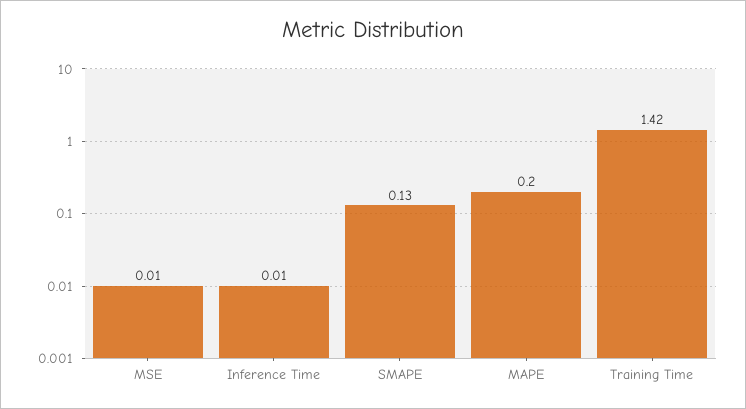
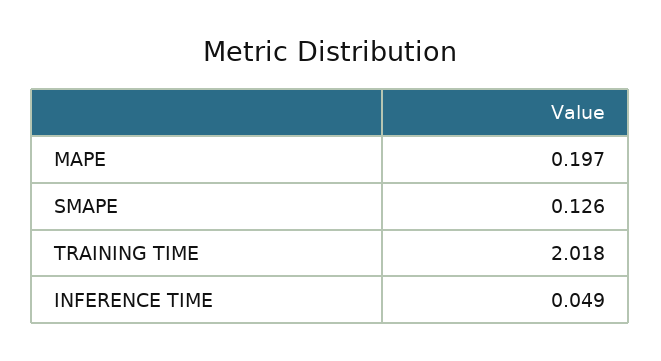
  {
-   "MSE": 0.01,
-   "Inference Time": 0.01,
+   "Inference Time": 0.049,
    "SMAPE": 0.126,
    "MAPE": 0.197,
-   "Training Time": 1.42
+   "Training Time": 2.018
  }

